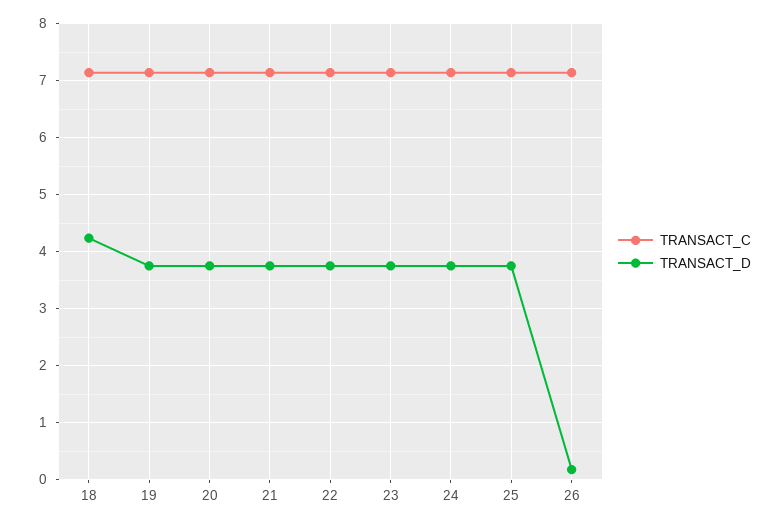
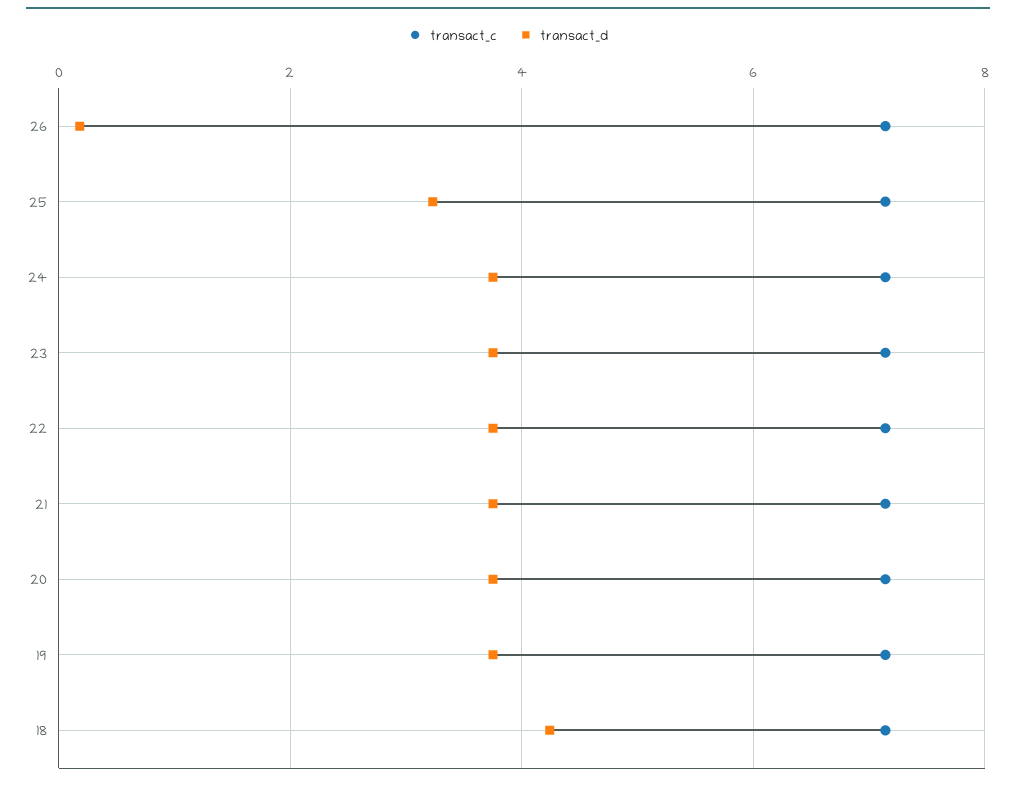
  {
    "TRANSACT_C": {
      "18": 7.2,
      "19": 7.2,
      "20": 7.2,
      "21": 7.2,
      "22": 7.2,
      "23": 7.2,
      "24": 7.2,
      "25": 7.2,
      "26": 7.2
    },
    "TRANSACT_D": {
      "18": 4.2,
      "19": 3.8,
      "20": 3.8,
      "21": 3.8,
      "22": 3.8,
      "23": 3.8,
      "24": 3.8,
-     "25": 3.8,
+     "25": 3.2,
      "26": 0.2
    }
  }

